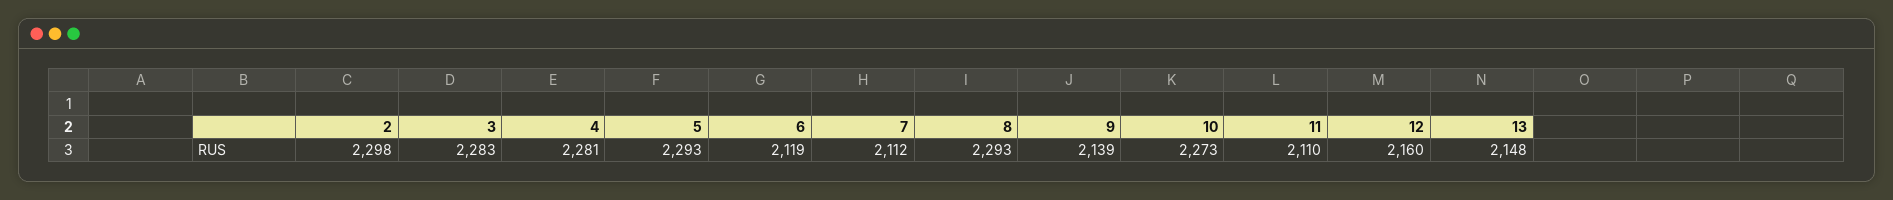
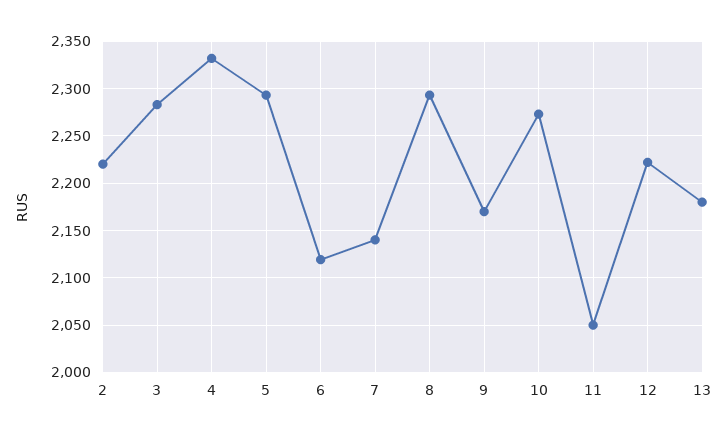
  {
-   "2": 2298,
+   "2": 2220,
    "3": 2283,
-   "4": 2281,
+   "4": 2330,
    "5": 2293,
    "6": 2119,
-   "7": 2112,
+   "7": 2140,
    "8": 2293,
-   "9": 2139,
+   "9": 2170,
    "10": 2273,
-   "11": 2110,
+   "11": 2050,
-   "12": 2160,
+   "12": 2220,
-   "13": 2148
+   "13": 2180
  }

